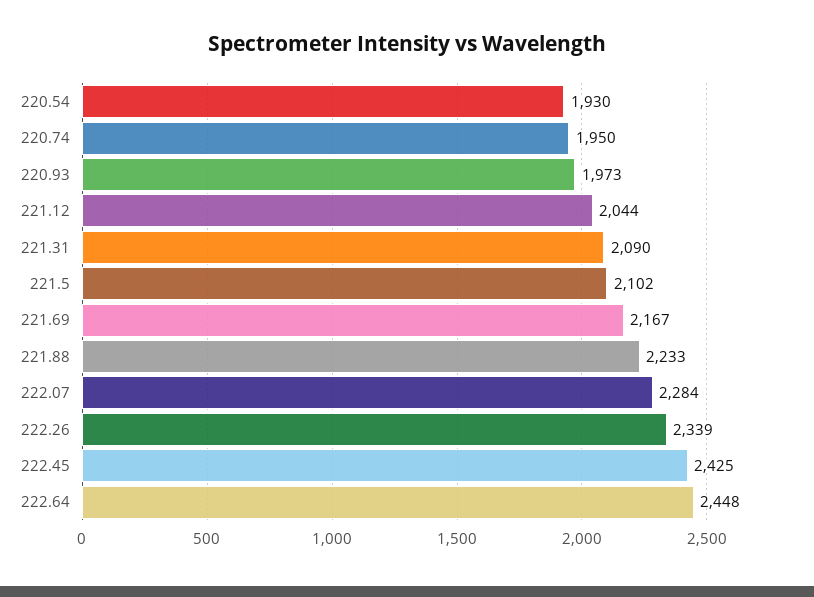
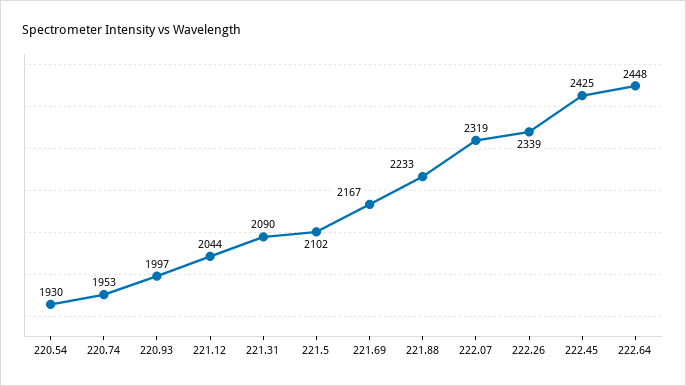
  {
    "220.54": 1930,
-   "220.74": 1950,
+   "220.74": 1953,
-   "220.93": 1973,
+   "220.93": 1997,
    "221.12": 2044,
    "221.31": 2090,
    "221.5": 2102,
    "221.69": 2167,
    "221.88": 2233,
-   "222.07": 2284,
+   "222.07": 2319,
    "222.26": 2339,
    "222.45": 2425,
    "222.64": 2448
  }

